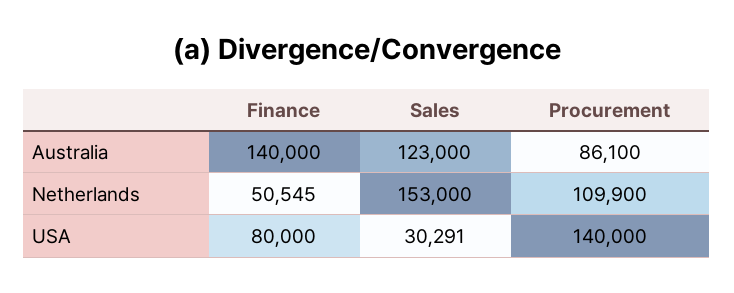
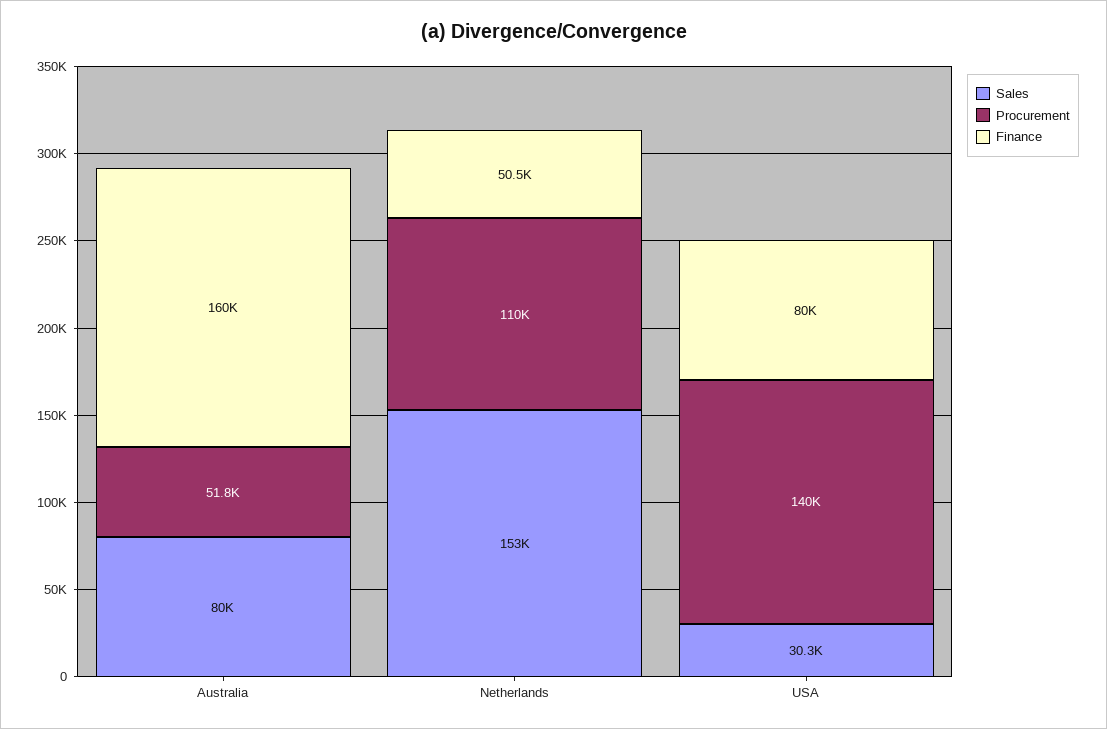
  {
    "Finance": {
-     "Australia": 140000,
+     "Australia": 160000,
      "Netherlands": 50545,
      "USA": 80000
    },
    "Sales": {
-     "Australia": 123000,
+     "Australia": 80000,
      "Netherlands": 153000,
      "USA": 30291
    },
    "Procurement": {
-     "Australia": 86100,
+     "Australia": 51800,
      "Netherlands": 109900,
      "USA": 140000
    }
  }

